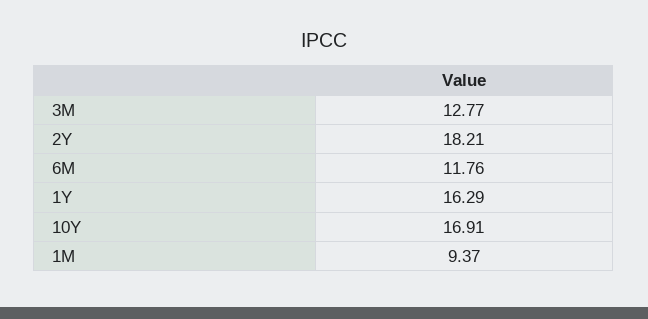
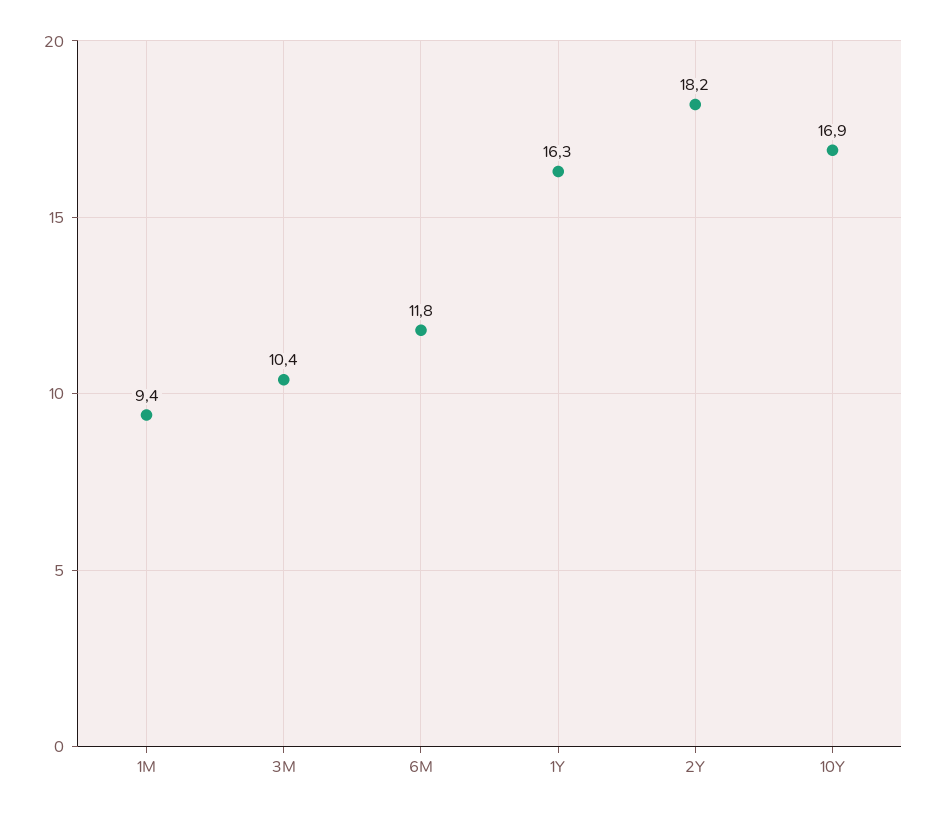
  {
-   "3M": 12.77,
+   "3M": 10.4,
    "2Y": 18.21,
    "6M": 11.76,
    "1Y": 16.29,
    "10Y": 16.91,
    "1M": 9.37
  }

